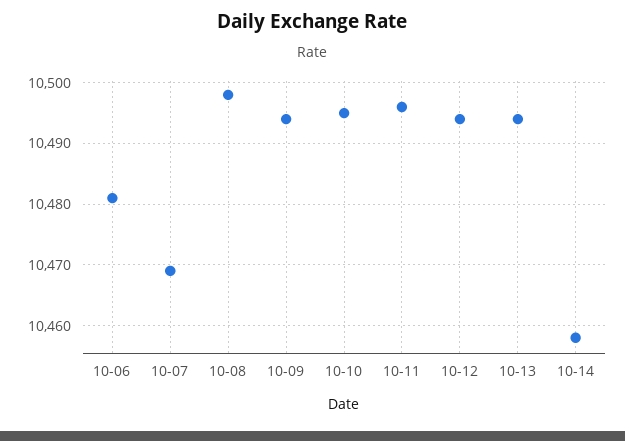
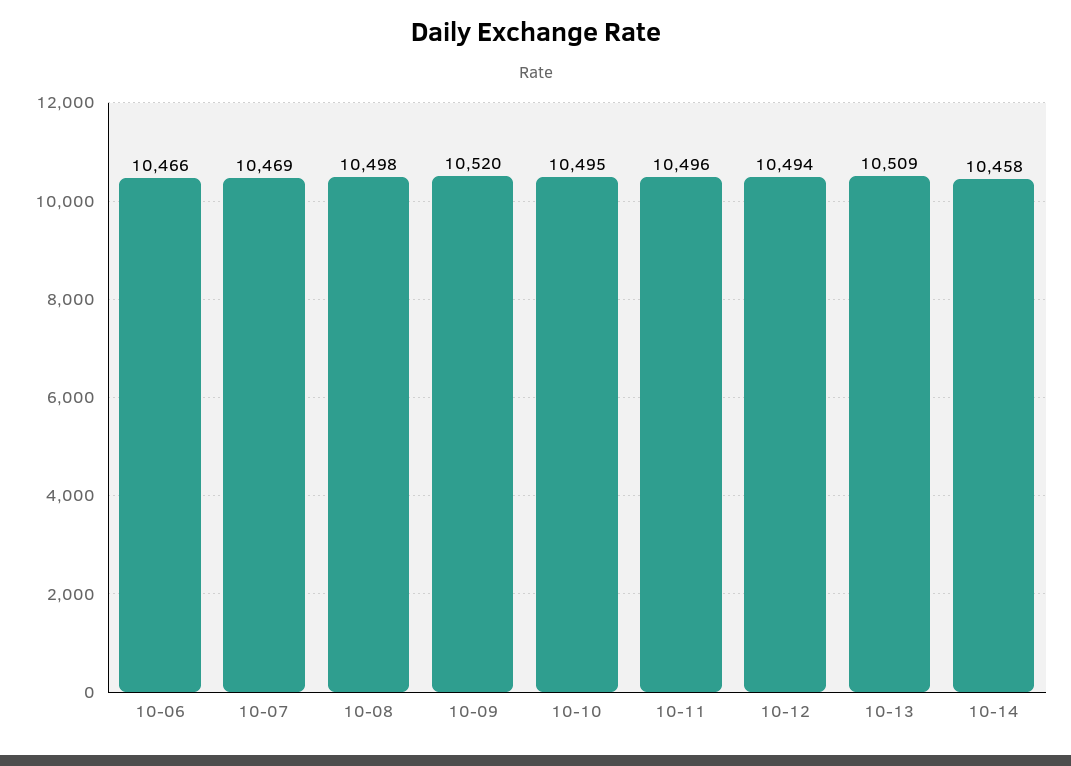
  {
-   "10-06": 10481,
+   "10-06": 10466,
    "10-07": 10469,
    "10-08": 10498,
-   "10-09": 10494,
+   "10-09": 10520,
    "10-10": 10495,
    "10-11": 10496,
    "10-12": 10494,
-   "10-13": 10494,
+   "10-13": 10509,
    "10-14": 10458
  }

